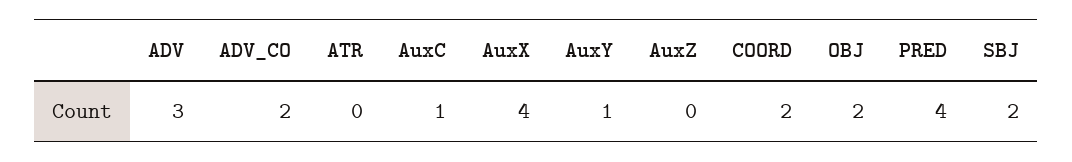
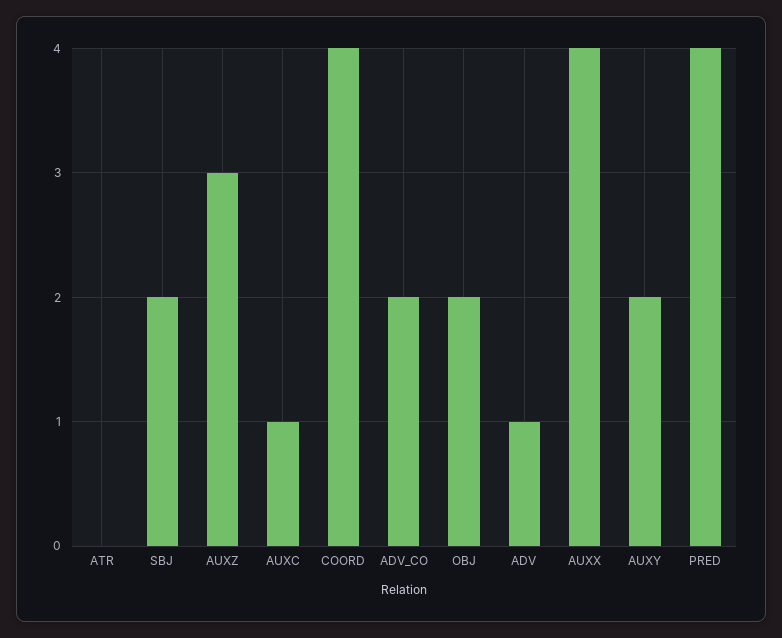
  {
-   "ADV": 3,
+   "ADV": 1,
    "ADV_CO": 2,
    "ATR": 0,
    "AuxC": 1,
    "AuxX": 4,
-   "AuxY": 1,
+   "AuxY": 2,
-   "AuxZ": 0,
+   "AuxZ": 3,
-   "COORD": 2,
+   "COORD": 4,
    "OBJ": 2,
    "PRED": 4,
    "SBJ": 2
  }

